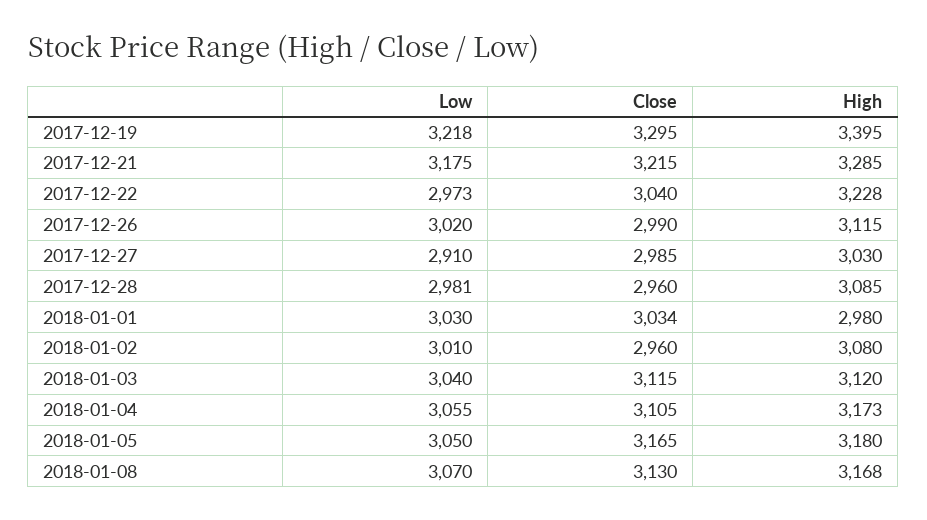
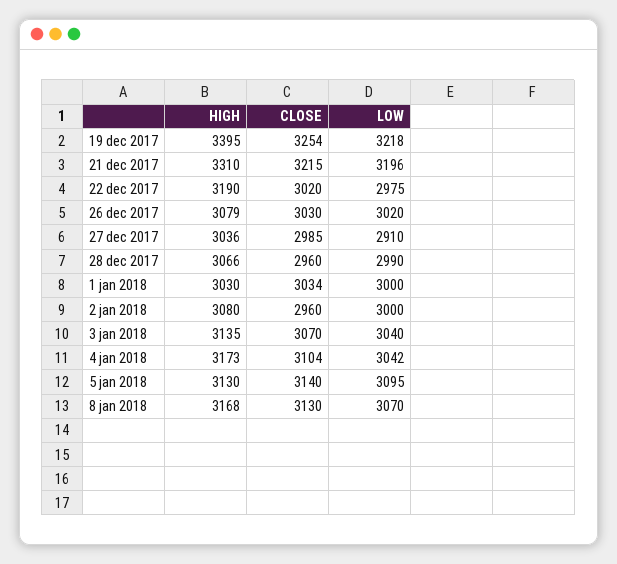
  {
    "Low": {
      "2017-12-19": 3218,
-     "2017-12-21": 3175,
+     "2017-12-21": 3196,
-     "2017-12-22": 2973,
+     "2017-12-22": 2975,
      "2017-12-26": 3020,
      "2017-12-27": 2910,
-     "2017-12-28": 2981,
+     "2017-12-28": 2990,
-     "2018-01-01": 3030,
+     "2018-01-01": 3000,
-     "2018-01-02": 3010,
+     "2018-01-02": 3000,
      "2018-01-03": 3040,
-     "2018-01-04": 3055,
+     "2018-01-04": 3042,
-     "2018-01-05": 3050,
+     "2018-01-05": 3095,
      "2018-01-08": 3070
    },
    "Close": {
-     "2017-12-19": 3295,
+     "2017-12-19": 3254,
      "2017-12-21": 3215,
-     "2017-12-22": 3040,
+     "2017-12-22": 3020,
-     "2017-12-26": 2990,
+     "2017-12-26": 3030,
      "2017-12-27": 2985,
      "2017-12-28": 2960,
      "2018-01-01": 3034,
      "2018-01-02": 2960,
-     "2018-01-03": 3115,
+     "2018-01-03": 3070,
-     "2018-01-04": 3105,
+     "2018-01-04": 3104,
-     "2018-01-05": 3165,
+     "2018-01-05": 3140,
      "2018-01-08": 3130
    },
    "High": {
      "2017-12-19": 3395,
-     "2017-12-21": 3285,
+     "2017-12-21": 3310,
-     "2017-12-22": 3228,
+     "2017-12-22": 3190,
-     "2017-12-26": 3115,
+     "2017-12-26": 3079,
-     "2017-12-27": 3030,
+     "2017-12-27": 3036,
-     "2017-12-28": 3085,
+     "2017-12-28": 3066,
-     "2018-01-01": 2980,
+     "2018-01-01": 3030,
      "2018-01-02": 3080,
-     "2018-01-03": 3120,
+     "2018-01-03": 3135,
      "2018-01-04": 3173,
-     "2018-01-05": 3180,
+     "2018-01-05": 3130,
      "2018-01-08": 3168
    }
  }

